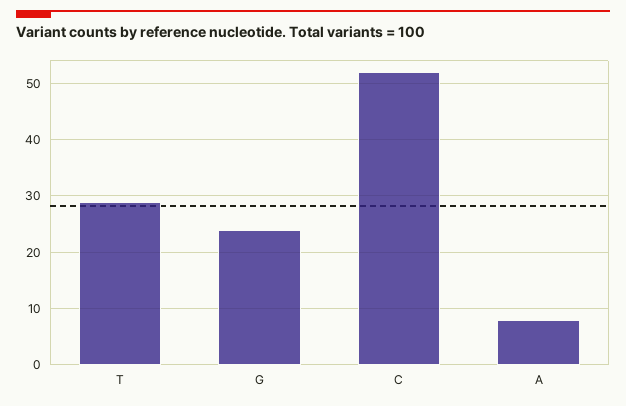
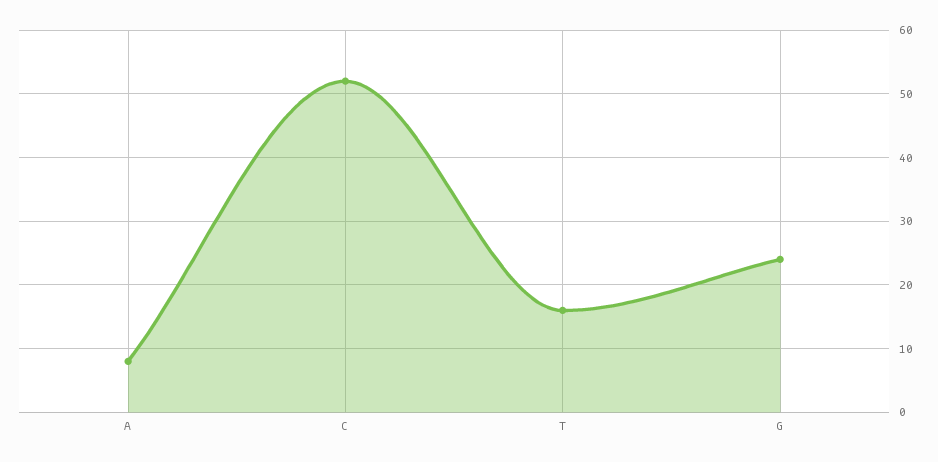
  {
-   "T": 30,
+   "T": 16,
    "G": 24,
    "C": 52,
    "A": 8
  }

